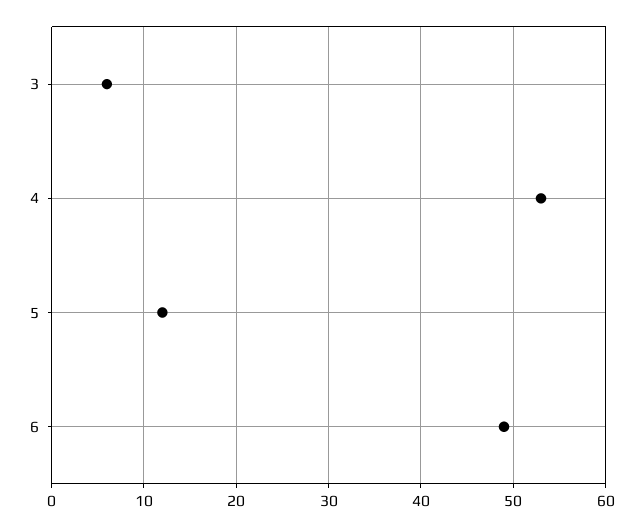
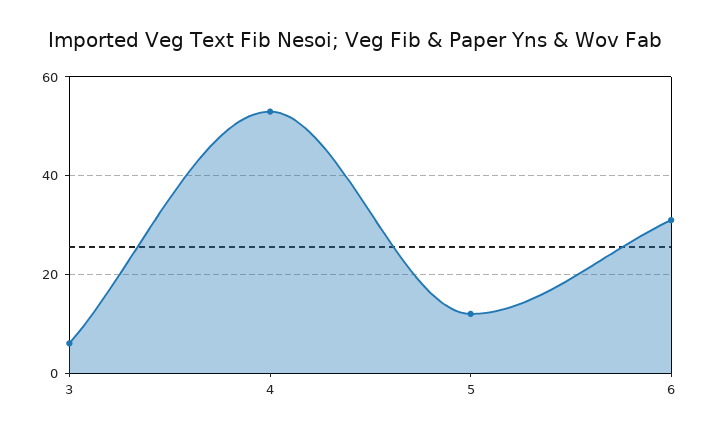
  {
    "3": 6,
    "4": 53,
    "5": 12,
-   "6": 49
+   "6": 30
  }

